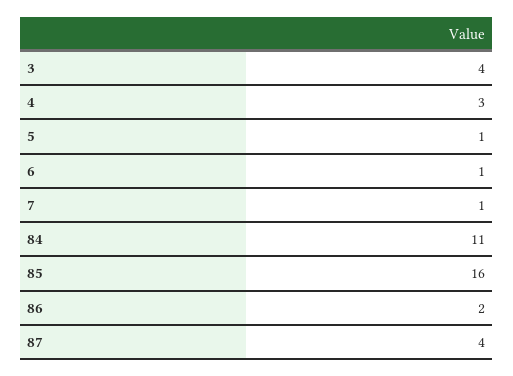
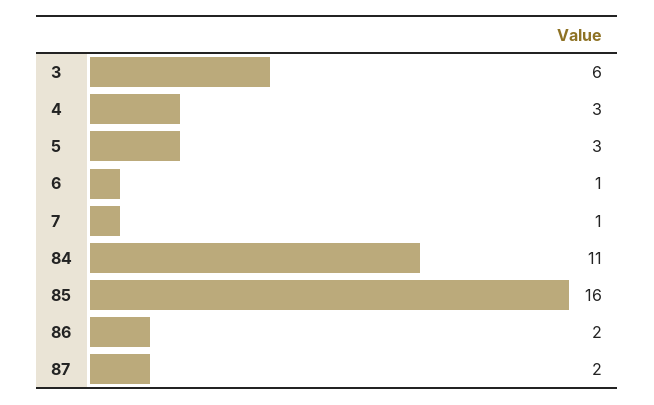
  {
-   "3": 4,
+   "3": 6,
    "4": 3,
-   "5": 1,
+   "5": 3,
    "6": 1,
    "7": 1,
    "84": 11,
    "85": 16,
    "86": 2,
-   "87": 4
+   "87": 2
  }

